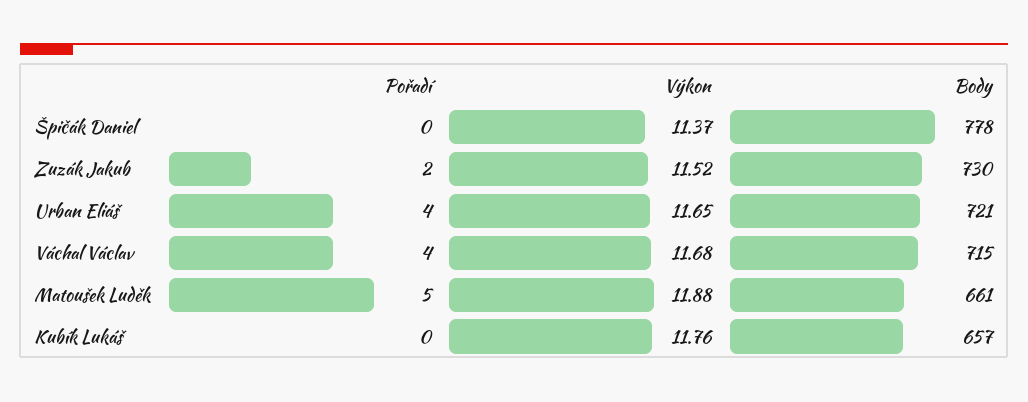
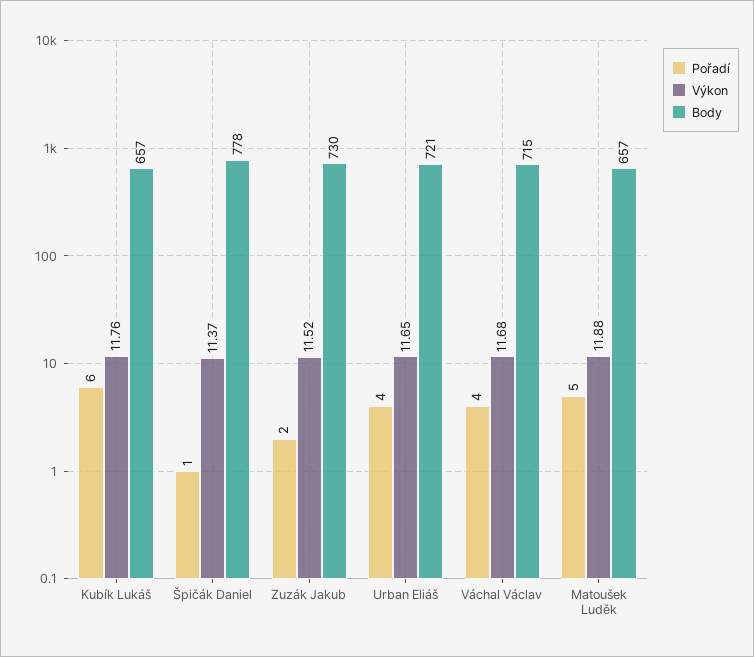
  {
    "Pořadí": {
-     "Špičák Daniel": 0,
+     "Špičák Daniel": 1,
      "Zuzák Jakub": 2,
      "Urban Eliáš": 4,
      "Váchal Václav": 4,
      "Matoušek Luděk": 5,
-     "Kubík Lukáš": 0
+     "Kubík Lukáš": 6
    },
    "Výkon": {
      "Špičák Daniel": 11.37,
      "Zuzák Jakub": 11.52,
      "Urban Eliáš": 11.65,
      "Váchal Václav": 11.68,
      "Matoušek Luděk": 11.88,
      "Kubík Lukáš": 11.76
    },
    "Body": {
      "Špičák Daniel": 778,
      "Zuzák Jakub": 730,
      "Urban Eliáš": 721,
      "Váchal Václav": 715,
-     "Matoušek Luděk": 661,
+     "Matoušek Luděk": 657,
      "Kubík Lukáš": 657
    }
  }

